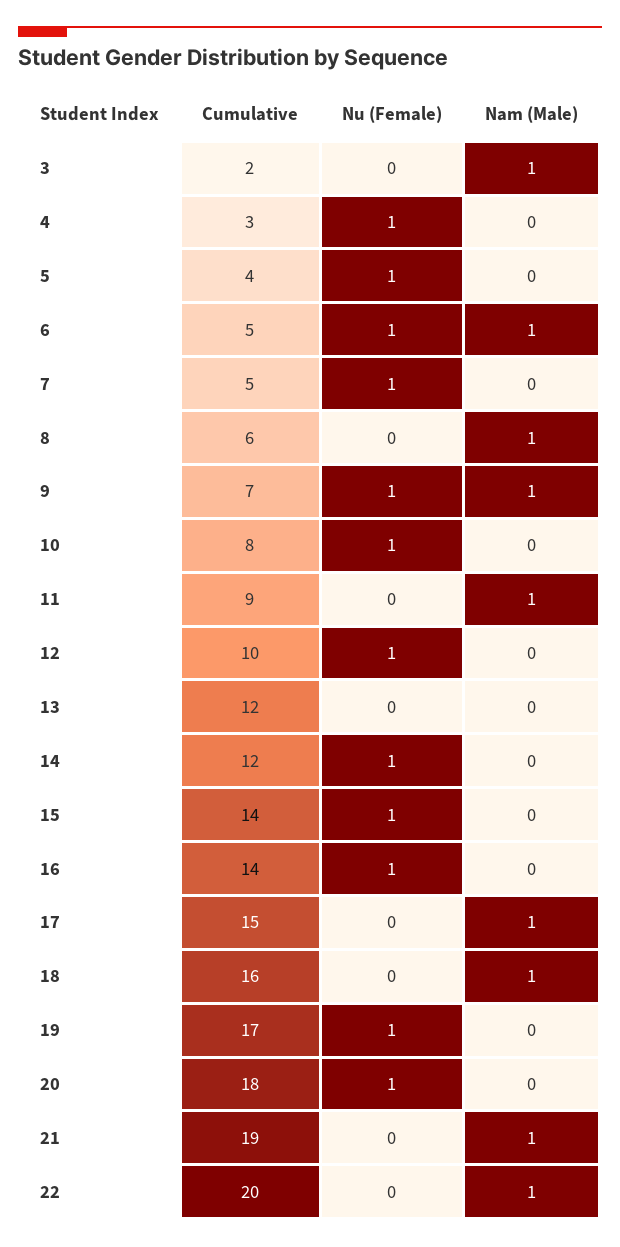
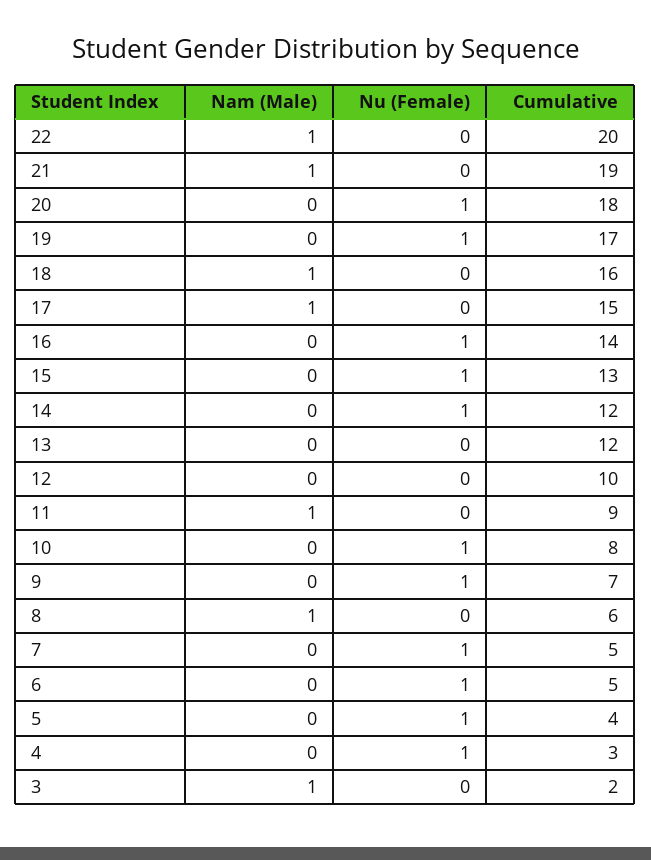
  {
    "Cumulative": {
      "3": 2,
      "4": 3,
      "5": 4,
      "6": 5,
      "7": 5,
      "8": 6,
      "9": 7,
      "10": 8,
      "11": 9,
      "12": 10,
      "13": 12,
      "14": 12,
-     "15": 14,
+     "15": 13,
      "16": 14,
      "17": 15,
      "18": 16,
      "19": 17,
      "20": 18,
      "21": 19,
      "22": 20
    },
    "Nu (Female)": {
      "3": 0,
      "4": 1,
      "5": 1,
      "6": 1,
      "7": 1,
      "8": 0,
      "9": 1,
      "10": 1,
      "11": 0,
-     "12": 1,
+     "12": 0,
      "13": 0,
      "14": 1,
      "15": 1,
      "16": 1,
      "17": 0,
      "18": 0,
      "19": 1,
      "20": 1,
      "21": 0,
      "22": 0
    },
    "Nam (Male)": {
      "3": 1,
      "4": 0,
      "5": 0,
-     "6": 1,
+     "6": 0,
      "7": 0,
      "8": 1,
-     "9": 1,
+     "9": 0,
      "10": 0,
      "11": 1,
      "12": 0,
      "13": 0,
      "14": 0,
      "15": 0,
      "16": 0,
      "17": 1,
      "18": 1,
      "19": 0,
      "20": 0,
      "21": 1,
      "22": 1
    }
  }

